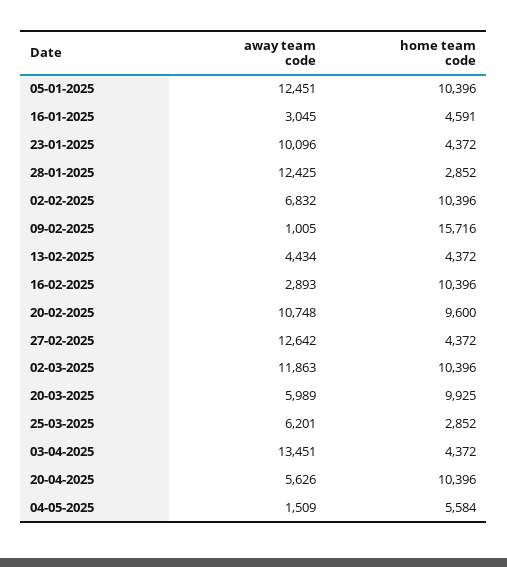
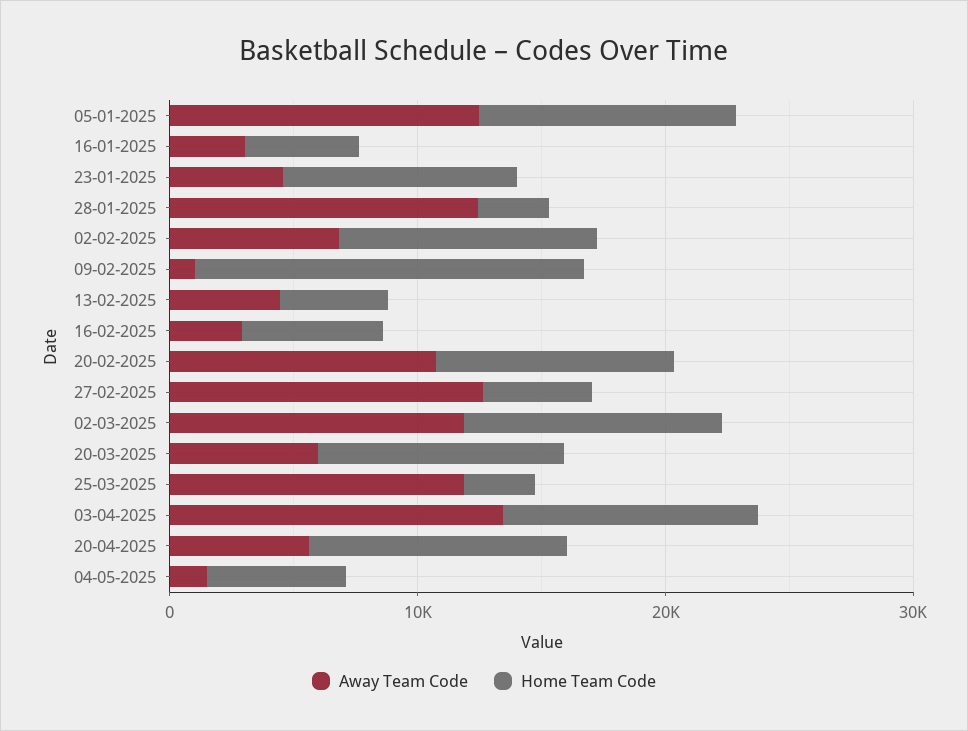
  {
    "away team code": {
      "05-01-2025": 12451,
      "16-01-2025": 3045,
-     "23-01-2025": 10096,
+     "23-01-2025": 4000,
      "28-01-2025": 12425,
      "02-02-2025": 6832,
      "09-02-2025": 1005,
      "13-02-2025": 4434,
      "16-02-2025": 2893,
      "20-02-2025": 10748,
      "27-02-2025": 12642,
      "02-03-2025": 11863,
      "20-03-2025": 5989,
-     "25-03-2025": 6201,
+     "25-03-2025": 12000,
      "03-04-2025": 13451,
      "20-04-2025": 5626,
      "04-05-2025": 1509
    },
    "home team code": {
      "05-01-2025": 10396,
      "16-01-2025": 4591,
-     "23-01-2025": 4372,
+     "23-01-2025": 10000,
      "28-01-2025": 2852,
      "02-02-2025": 10396,
      "09-02-2025": 15716,
      "13-02-2025": 4372,
-     "16-02-2025": 10396,
+     "16-02-2025": 6000,
      "20-02-2025": 9600,
      "27-02-2025": 4372,
      "02-03-2025": 10396,
      "20-03-2025": 9925,
      "25-03-2025": 2852,
-     "03-04-2025": 4372,
+     "03-04-2025": 10000,
      "20-04-2025": 10396,
      "04-05-2025": 5584
    }
  }

